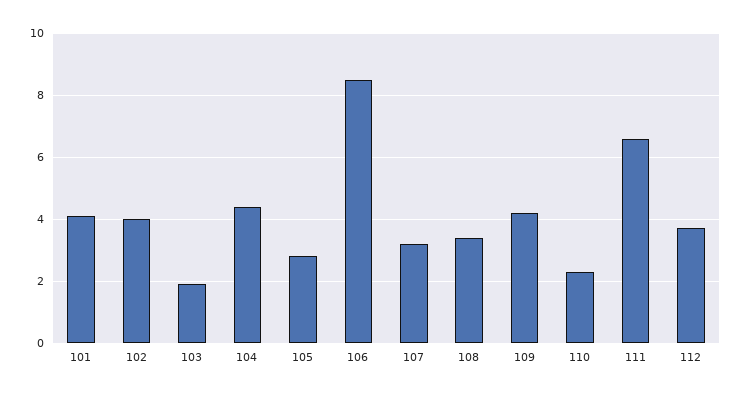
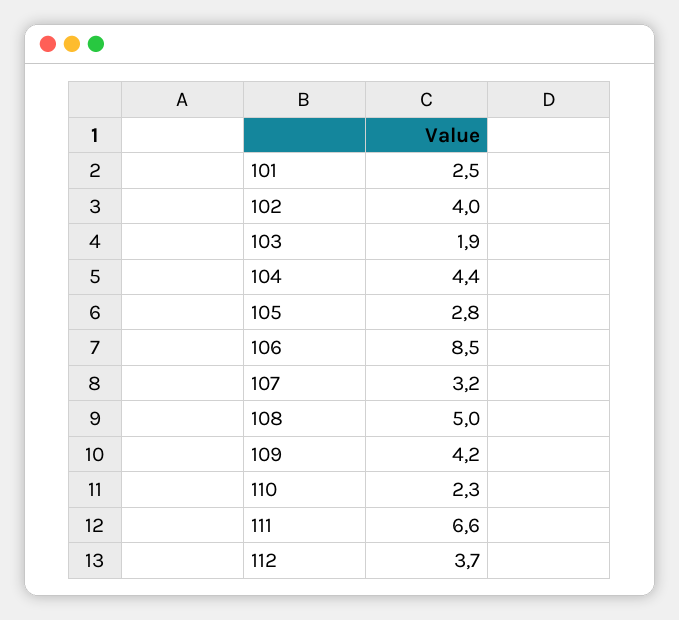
  {
-   "101": 4,
+   "101": 2.5,
    "102": 4,
    "103": 1.9,
    "104": 4.4,
    "105": 2.8,
    "106": 8.5,
    "107": 3.2,
-   "108": 3.5,
+   "108": 5,
    "109": 4.2,
    "110": 2.3,
    "111": 6.6,
    "112": 3.7
  }

